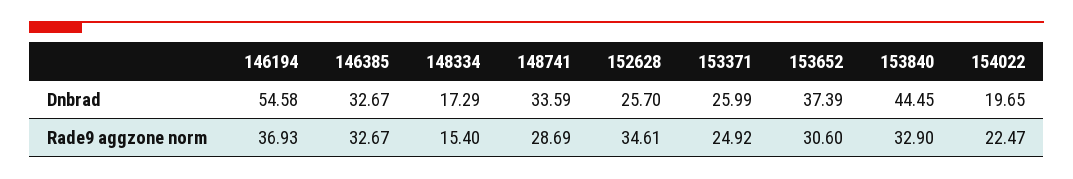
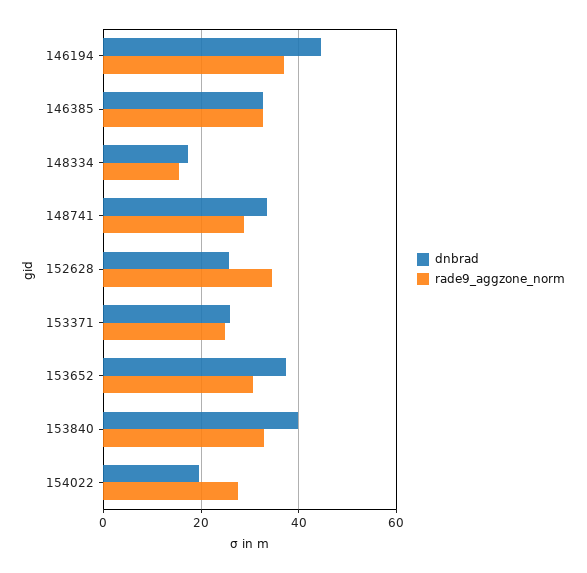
  {
    "Dnbrad": {
-     "146194": 54.58,
+     "146194": 44,
      "146385": 32.67,
      "148334": 17.29,
      "148741": 33.59,
      "152628": 25.7,
      "153371": 25.99,
      "153652": 37.39,
-     "153840": 44.45,
+     "153840": 40,
      "154022": 19.65
    },
    "Rade9 aggzone norm": {
      "146194": 36.93,
      "146385": 32.67,
      "148334": 15.4,
      "148741": 28.69,
      "152628": 34.61,
      "153371": 24.92,
      "153652": 30.6,
      "153840": 32.9,
-     "154022": 22.47
+     "154022": 28
    }
  }

